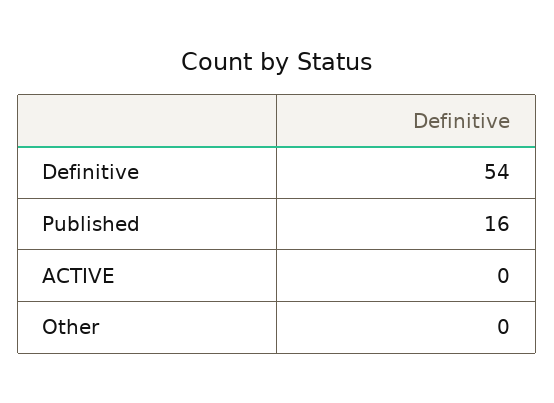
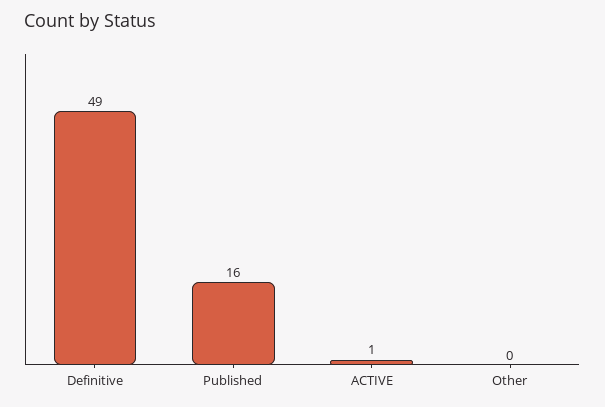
  {
-   "Definitive": 54,
+   "Definitive": 49,
    "Published": 16,
-   "ACTIVE": 0,
+   "ACTIVE": 1,
    "Other": 0
  }

